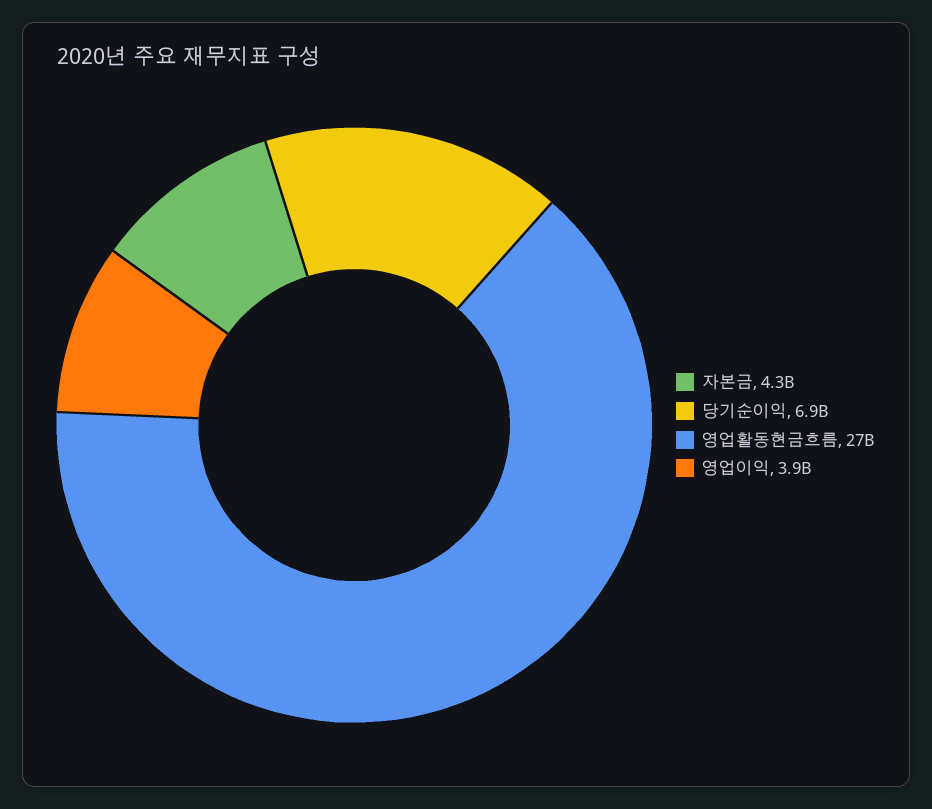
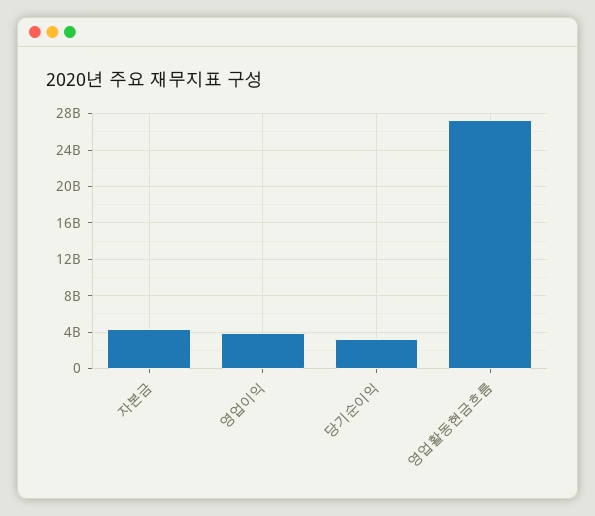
  {
    "자본금": 4300000000,
-   "당기순이익": 6900000000,
+   "당기순이익": 3000000000,
    "영업활동현금흐름": 27000000000,
    "영업이익": 3900000000
  }

